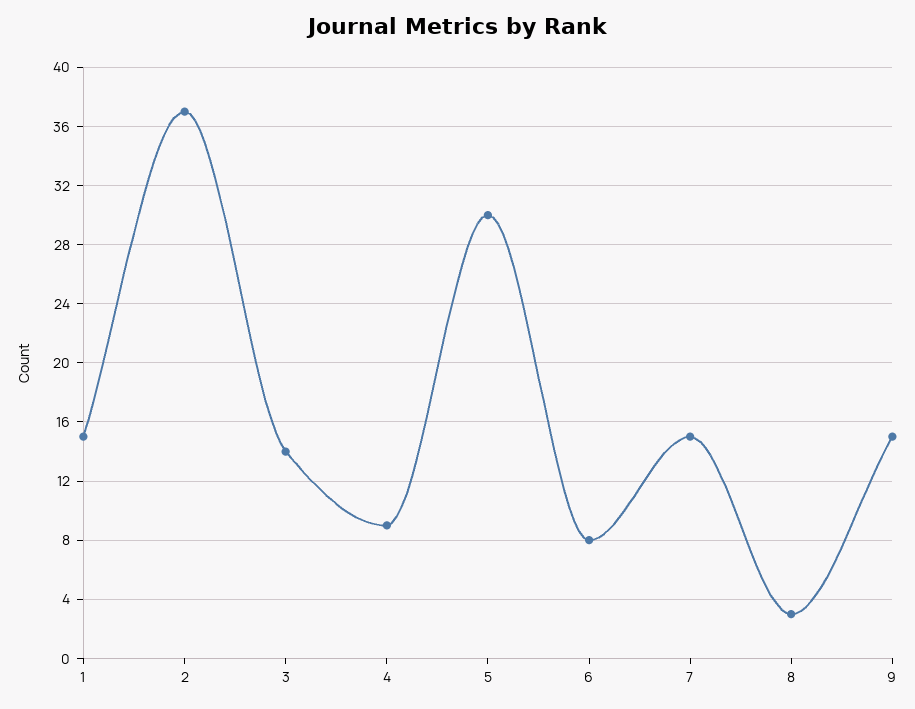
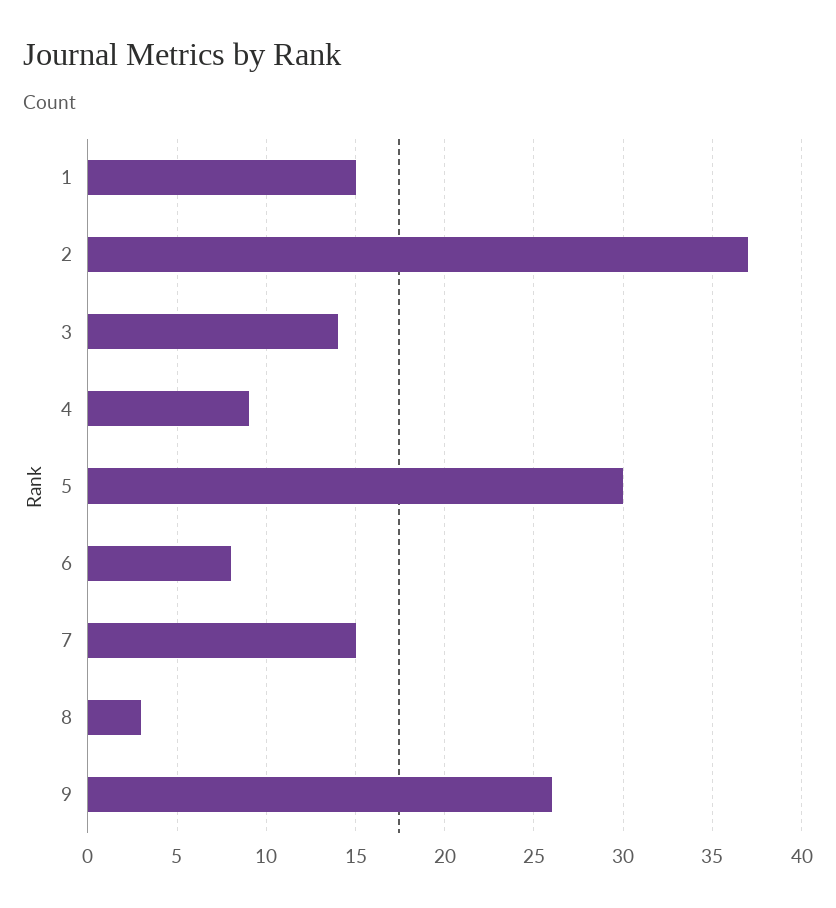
  {
    "1": 15,
    "2": 37,
    "3": 14,
    "4": 9,
    "5": 30,
    "6": 8,
    "7": 15,
    "8": 3,
-   "9": 15
+   "9": 26
  }

